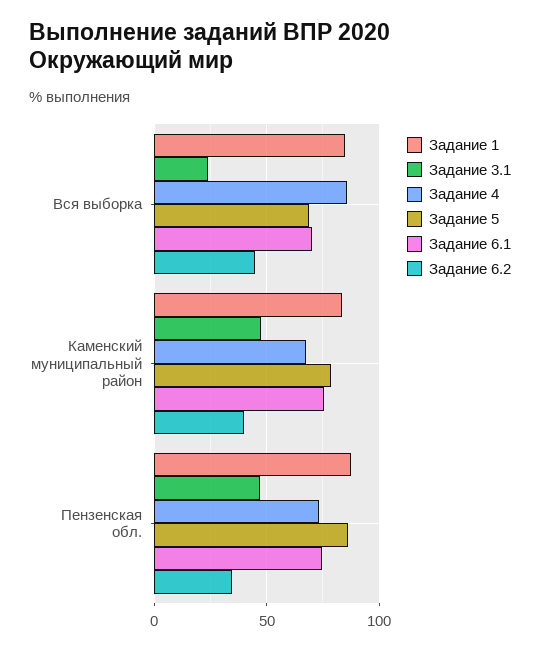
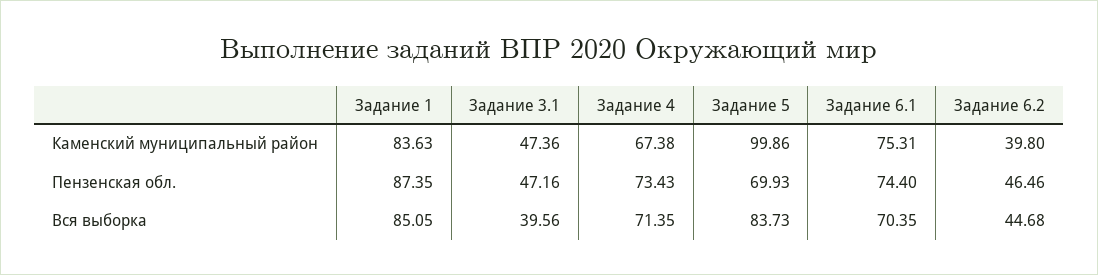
  {
    "Задание 1": {
      "Вся выборка": 85.05,
      "Каменский муниципальный район": 83.63,
      "Пензенская обл.": 87.35
    },
    "Задание 3.1": {
-     "Вся выборка": 25,
+     "Вся выборка": 39.56,
      "Каменский муниципальный район": 47.36,
      "Пензенская обл.": 47.16
    },
    "Задание 4": {
-     "Вся выборка": 85,
+     "Вся выборка": 71.35,
      "Каменский муниципальный район": 67.38,
      "Пензенская обл.": 73.43
    },
    "Задание 5": {
-     "Вся выборка": 70,
+     "Вся выборка": 83.73,
-     "Каменский муниципальный район": 80,
+     "Каменский муниципальный район": 99.86,
-     "Пензенская обл.": 85
+     "Пензенская обл.": 69.93
    },
    "Задание 6.1": {
      "Вся выборка": 70.35,
      "Каменский муниципальный район": 75.31,
      "Пензенская обл.": 74.4
    },
    "Задание 6.2": {
      "Вся выборка": 44.68,
      "Каменский муниципальный район": 39.8,
-     "Пензенская обл.": 35
+     "Пензенская обл.": 46.46
    }
  }

